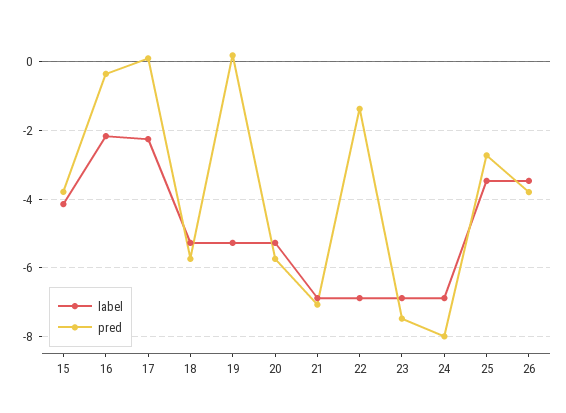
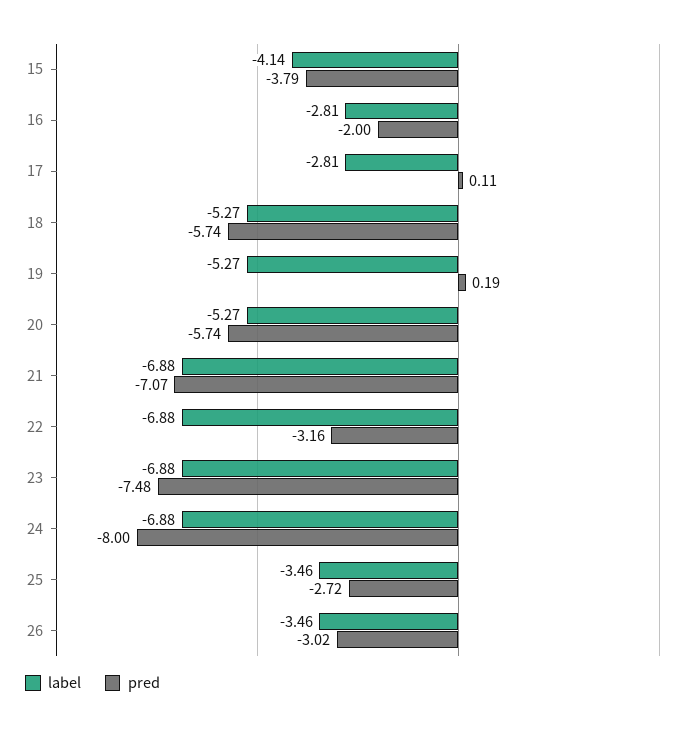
  {
    "label": {
      "15": -4.14,
-     "16": -2.2,
+     "16": -2.81,
-     "17": -2.2,
+     "17": -2.81,
      "18": -5.27,
      "19": -5.27,
      "20": -5.27,
      "21": -6.88,
      "22": -6.88,
      "23": -6.88,
      "24": -6.88,
      "25": -3.46,
      "26": -3.46
    },
    "pred": {
      "15": -3.79,
-     "16": -0.4,
+     "16": -2,
      "17": 0.11,
      "18": -5.74,
      "19": 0.19,
      "20": -5.74,
      "21": -7.07,
-     "22": -1.4,
+     "22": -3.16,
      "23": -7.48,
      "24": -8,
      "25": -2.72,
-     "26": -3.8
+     "26": -3.02
    }
  }

